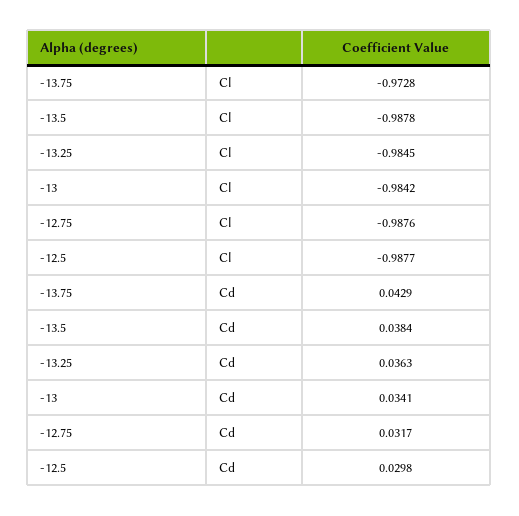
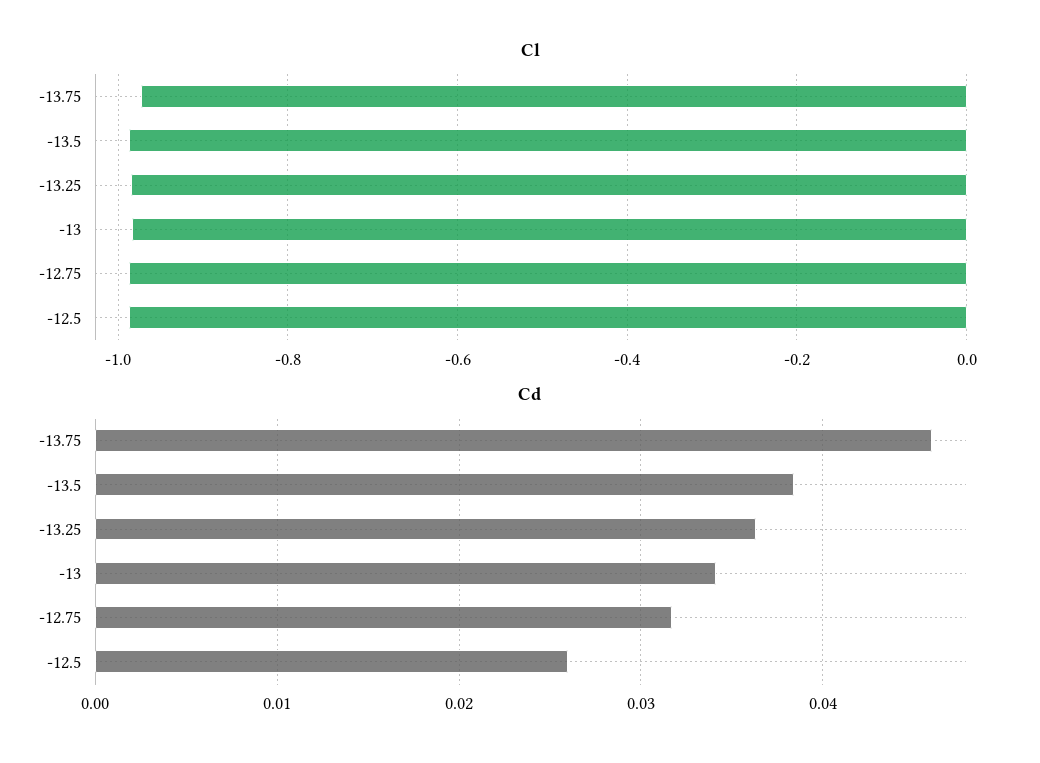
  {
    "Cl": {
      "-13.75": -0.9728,
      "-13.5": -0.9878,
      "-13.25": -0.9845,
      "-13": -0.9842,
      "-12.75": -0.9876,
      "-12.5": -0.9877
    },
    "Cd": {
-     "-13.75": 0.0429,
+     "-13.75": 0.046,
      "-13.5": 0.0384,
      "-13.25": 0.0363,
      "-13": 0.0341,
      "-12.75": 0.0317,
-     "-12.5": 0.0298
+     "-12.5": 0.026
    }
  }

